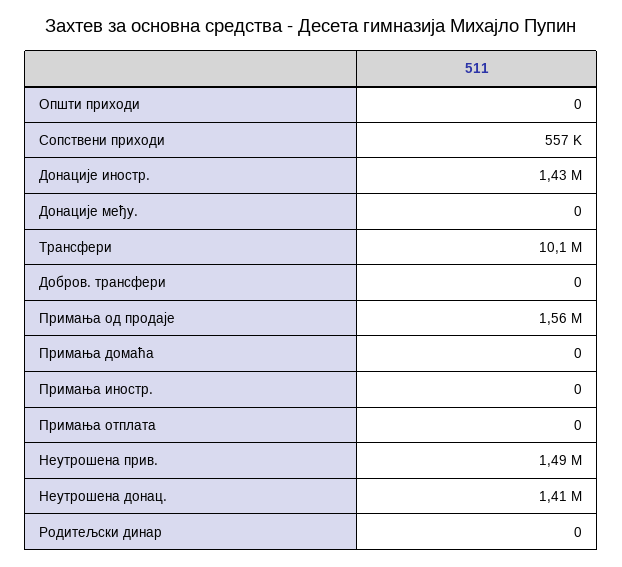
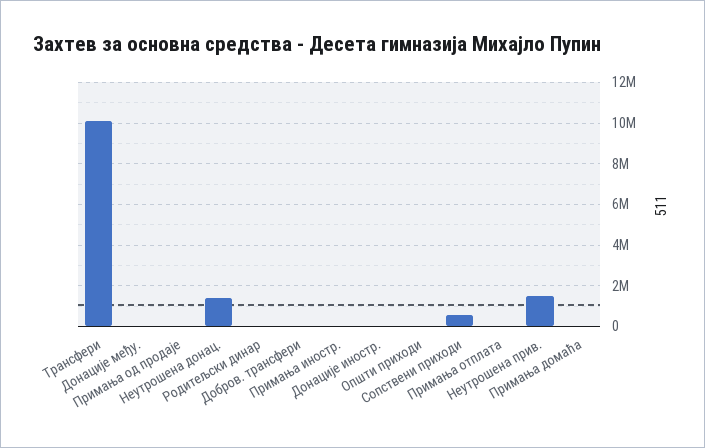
  {
    "Општи приходи": 0,
    "Сопствени приходи": 557000,
-   "Донације иностр.": 1430000,
+   "Донације иностр.": 0,
    "Донације међу.": 0,
    "Трансфери": 10100000,
    "Добров. трансфери": 0,
-   "Примања од продаје": 1560000,
+   "Примања од продаје": 0,
    "Примања домаћа": 0,
    "Примања иностр.": 0,
    "Примања отплата": 0,
    "Неутрошена прив.": 1490000,
    "Неутрошена донац.": 1410000,
    "Родитељски динар": 0
  }

